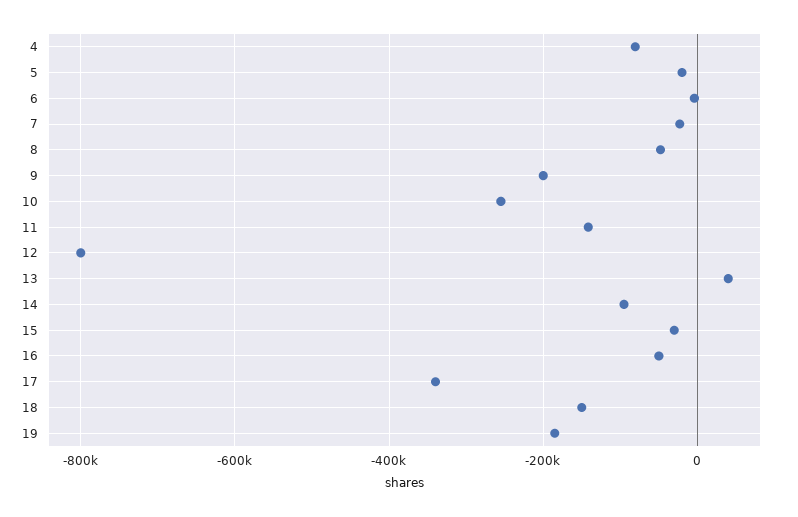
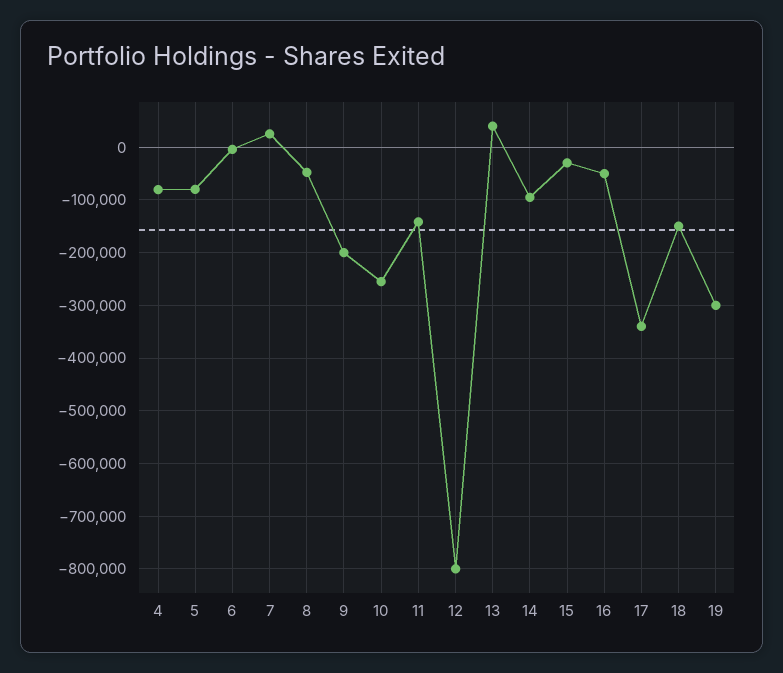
  {
    "4": -80000,
-   "5": -20000,
+   "5": -80000,
    "6": 0,
-   "7": -20000,
+   "7": 20000,
    "8": -40000,
    "9": -200000,
    "10": -260000,
    "11": -140000,
    "12": -800000,
    "13": 40000,
    "14": -100000,
    "15": -40000,
    "16": -60000,
    "17": -340000,
    "18": -160000,
-   "19": -180000
+   "19": -300000
  }

